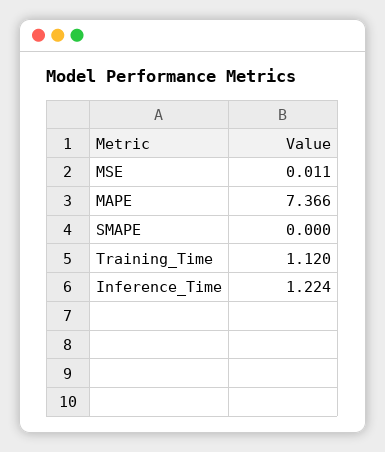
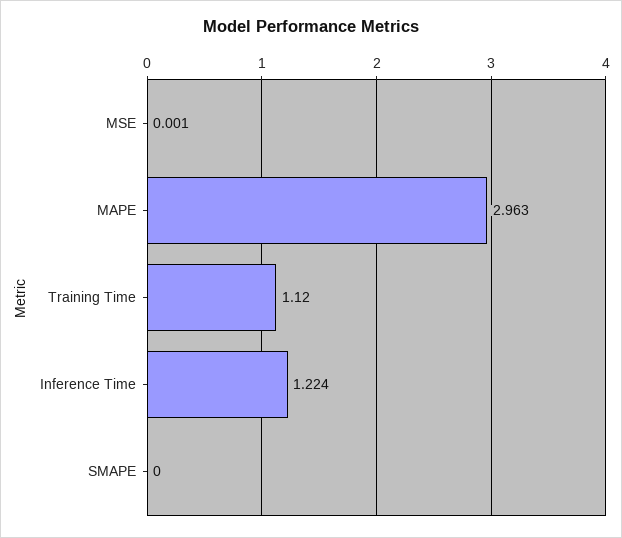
  {
-   "MSE": 0.011,
+   "MSE": 0.001,
-   "MAPE": 7.366,
+   "MAPE": 2.963,
    "SMAPE": 0,
    "Training_Time": 1.12,
    "Inference_Time": 1.224
  }

